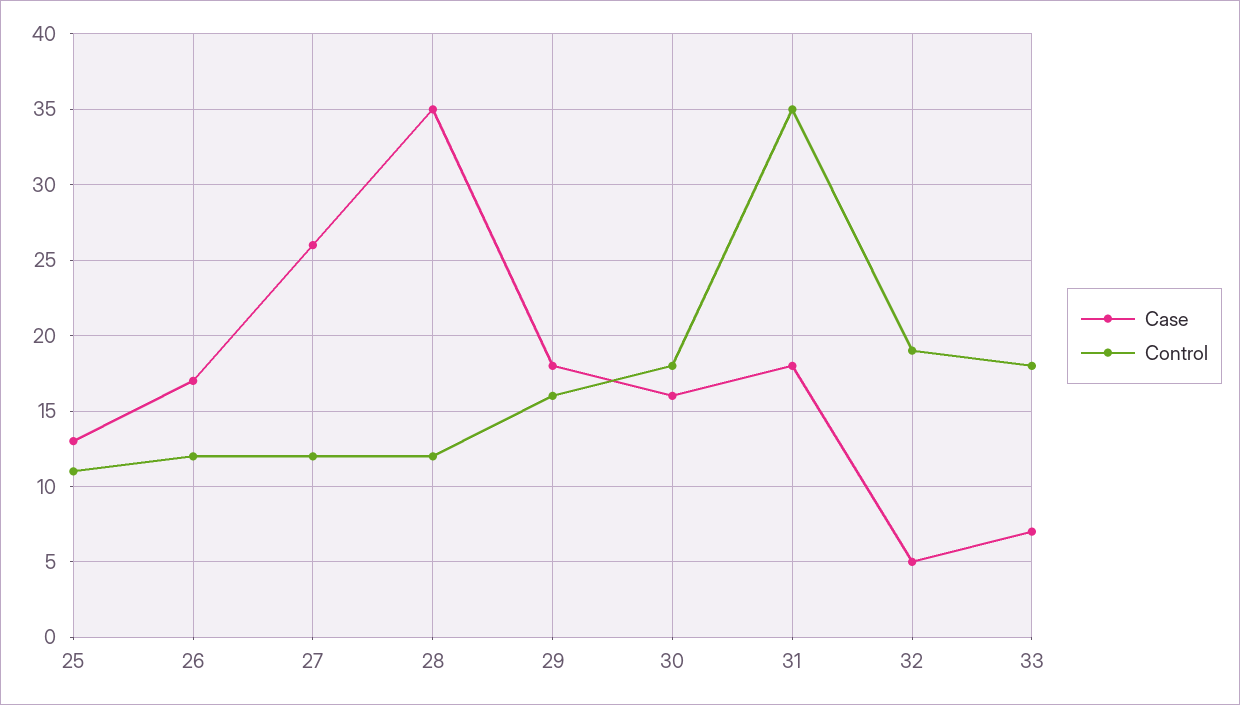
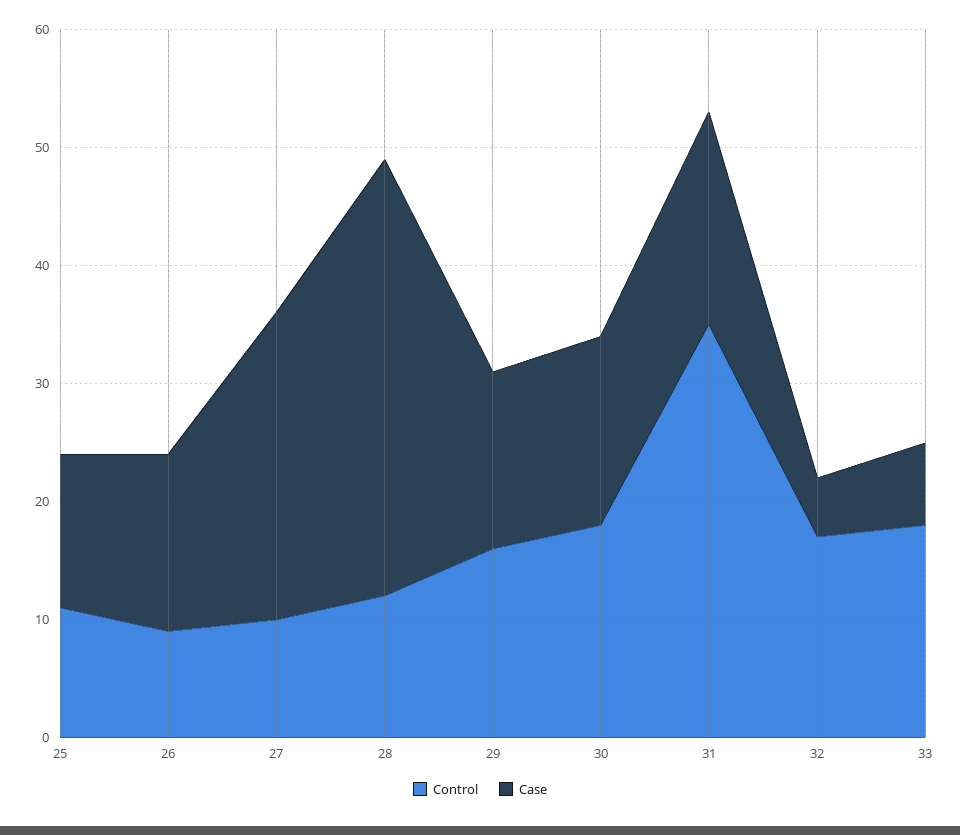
  {
    "Case": {
      "25": 13,
-     "26": 17,
+     "26": 15,
      "27": 26,
-     "28": 35,
+     "28": 37,
-     "29": 18,
+     "29": 15,
      "30": 16,
      "31": 18,
      "32": 5,
      "33": 7
    },
    "Control": {
      "25": 11,
-     "26": 12,
+     "26": 9,
-     "27": 12,
+     "27": 10,
      "28": 12,
      "29": 16,
      "30": 18,
      "31": 35,
-     "32": 19,
+     "32": 17,
      "33": 18
    }
  }

